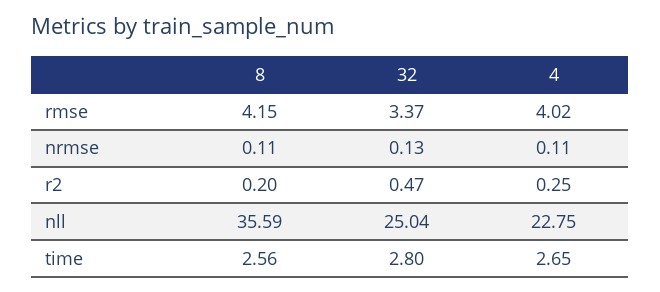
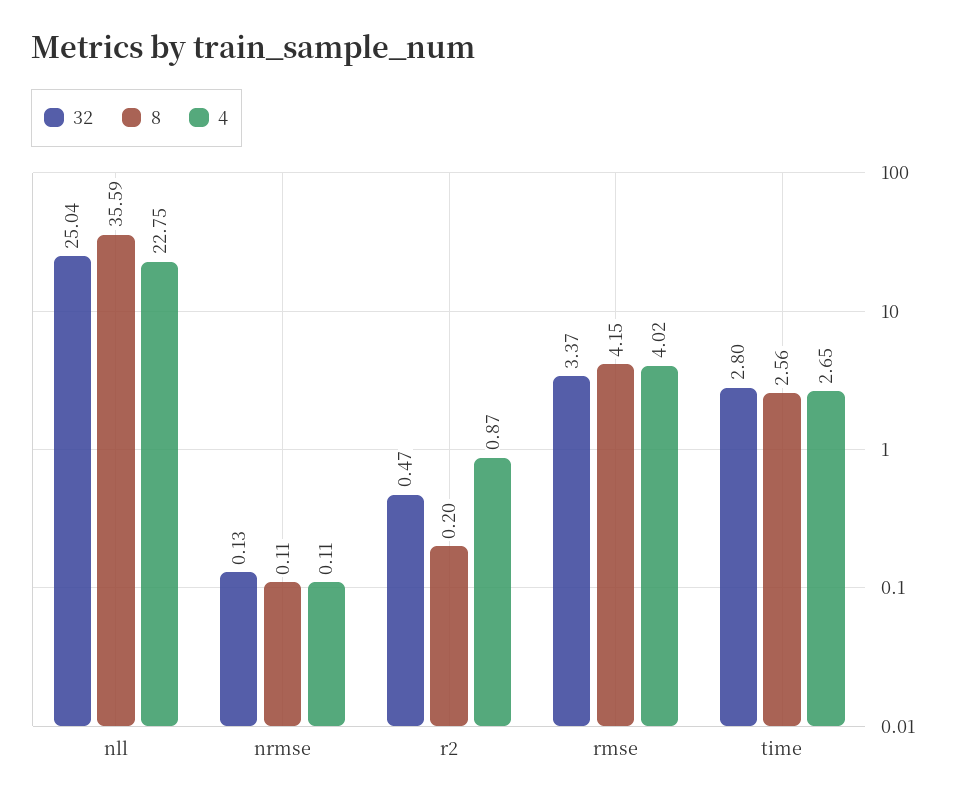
  {
    "8": {
      "rmse": 4.15,
      "nrmse": 0.11,
      "r2": 0.2,
      "nll": 35.59,
      "time": 2.56
    },
    "32": {
      "rmse": 3.37,
      "nrmse": 0.13,
      "r2": 0.47,
      "nll": 25.04,
      "time": 2.8
    },
    "4": {
      "rmse": 4.02,
      "nrmse": 0.11,
-     "r2": 0.25,
+     "r2": 0.87,
      "nll": 22.75,
      "time": 2.65
    }
  }

